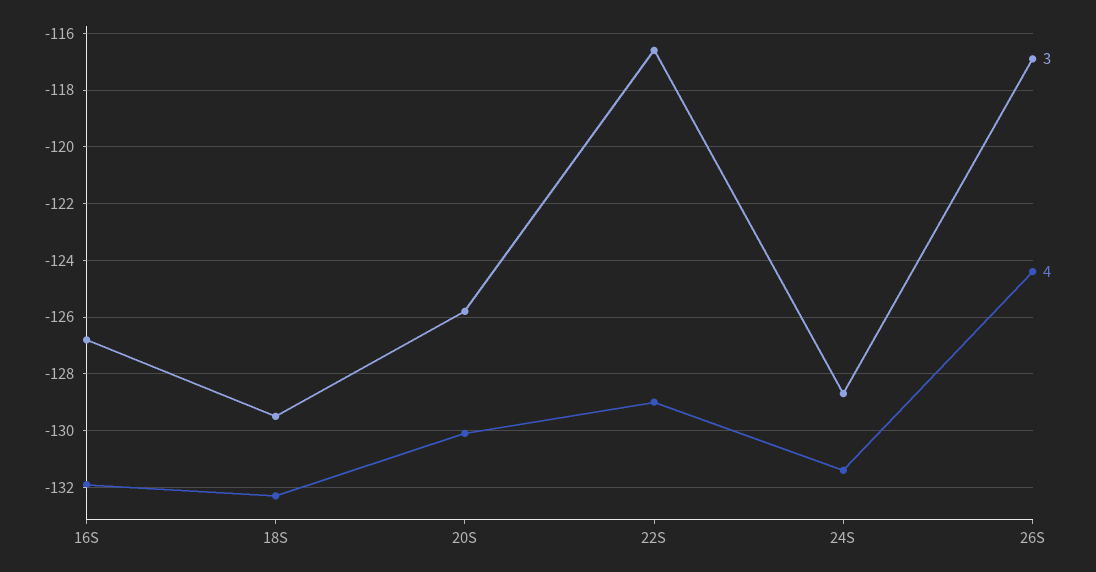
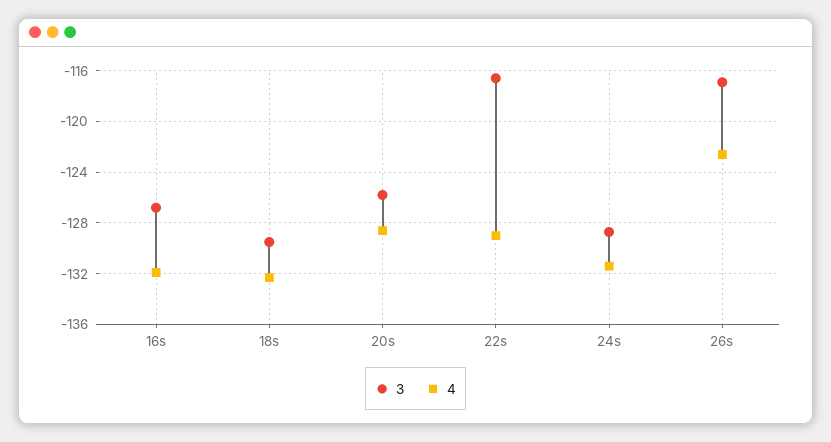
  {
    "3": {
      "16S": -127,
      "18S": -129.5,
      "20S": -126,
      "22S": -116.5,
      "24S": -128.5,
      "26S": -117
    },
    "4": {
      "16S": -132,
      "18S": -132.5,
-     "20S": -130,
+     "20S": -128.5,
      "22S": -129,
      "24S": -131.5,
-     "26S": -124.5
+     "26S": -122.5
    }
  }

